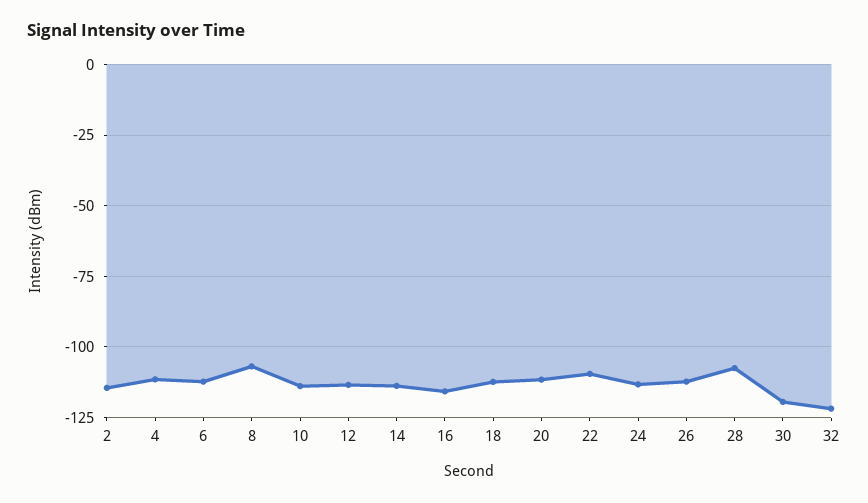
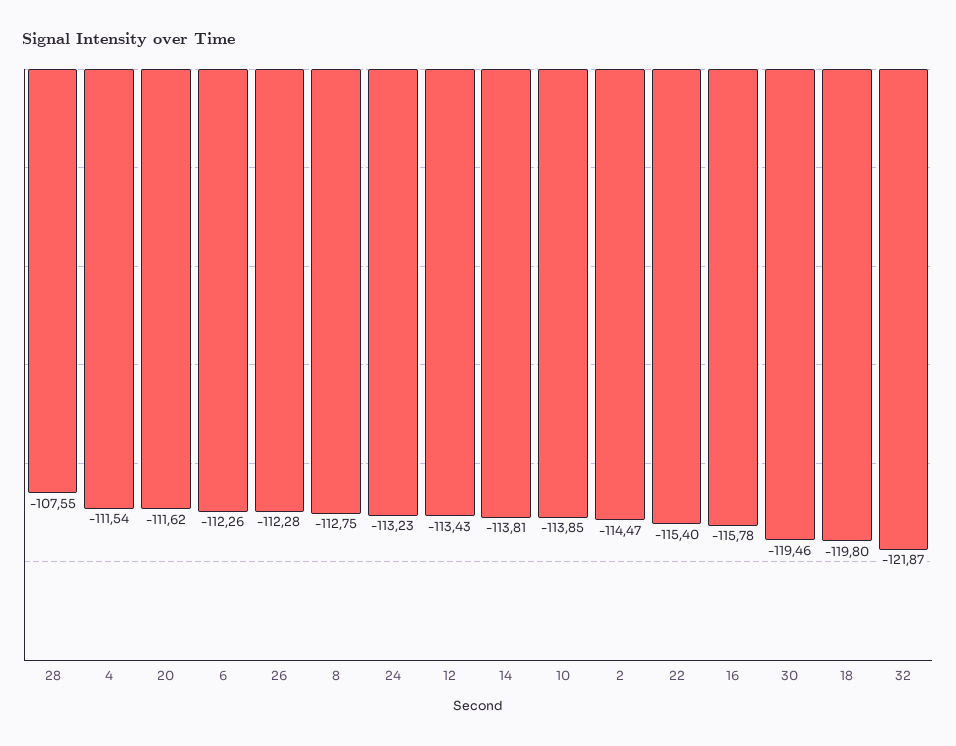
  {
    "2": -114.47,
    "4": -111.54,
    "6": -112.26,
-   "8": -107.5,
+   "8": -112.75,
    "10": -113.85,
    "12": -113.43,
    "14": -113.81,
    "16": -115.78,
-   "18": -112.5,
+   "18": -119.8,
    "20": -111.62,
-   "22": -110,
+   "22": -115.4,
    "24": -113.23,
    "26": -112.28,
    "28": -107.55,
    "30": -119.46,
    "32": -121.87
  }

